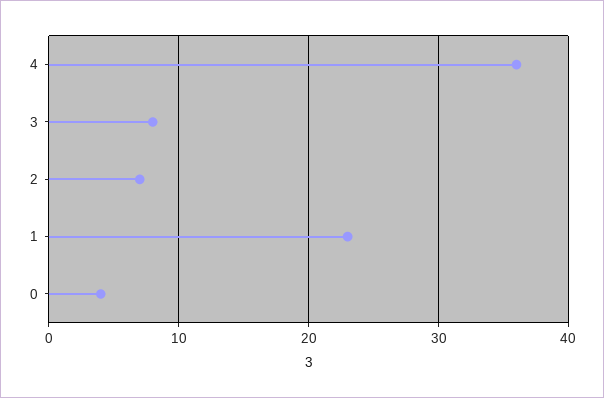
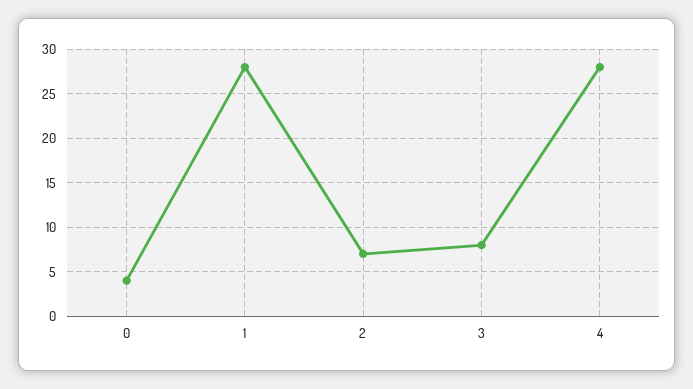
  {
-   "4": 36,
+   "4": 28,
    "3": 8,
    "2": 7,
-   "1": 23,
+   "1": 28,
    "0": 4
  }

